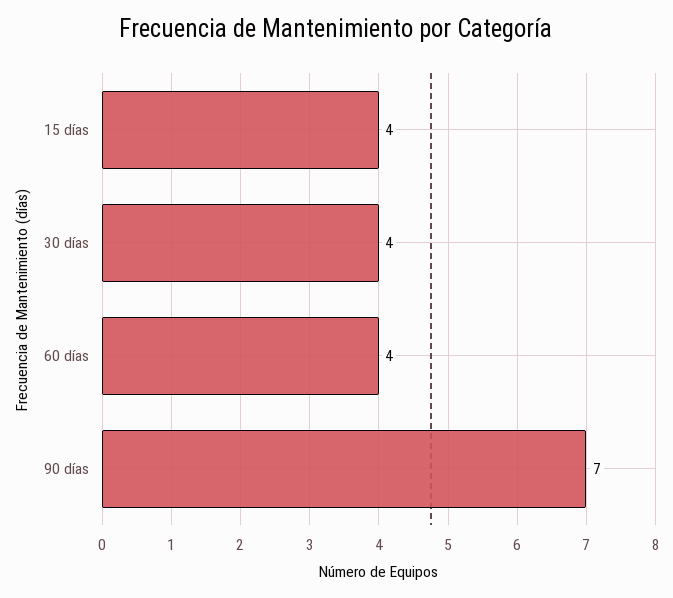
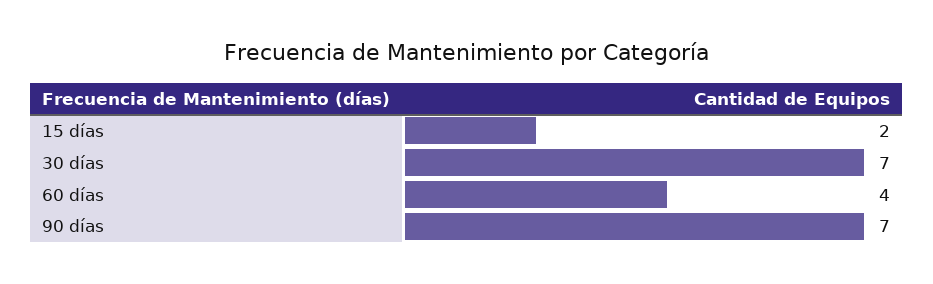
  {
-   "15 días": 4,
+   "15 días": 2,
-   "30 días": 4,
+   "30 días": 7,
    "60 días": 4,
    "90 días": 7
  }

